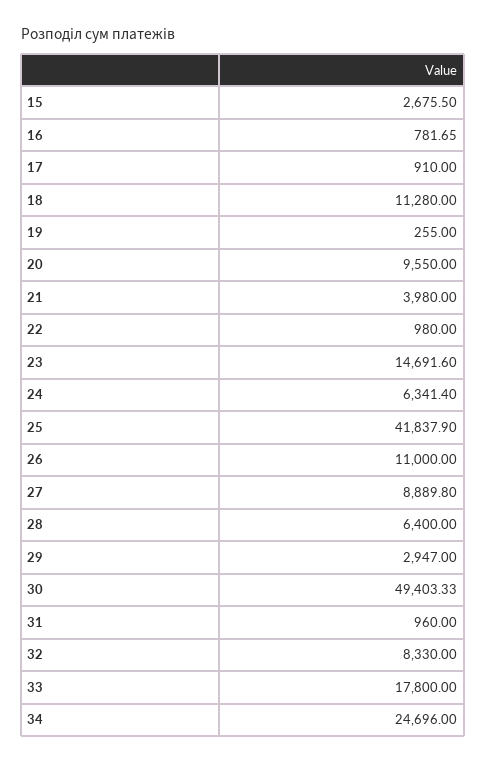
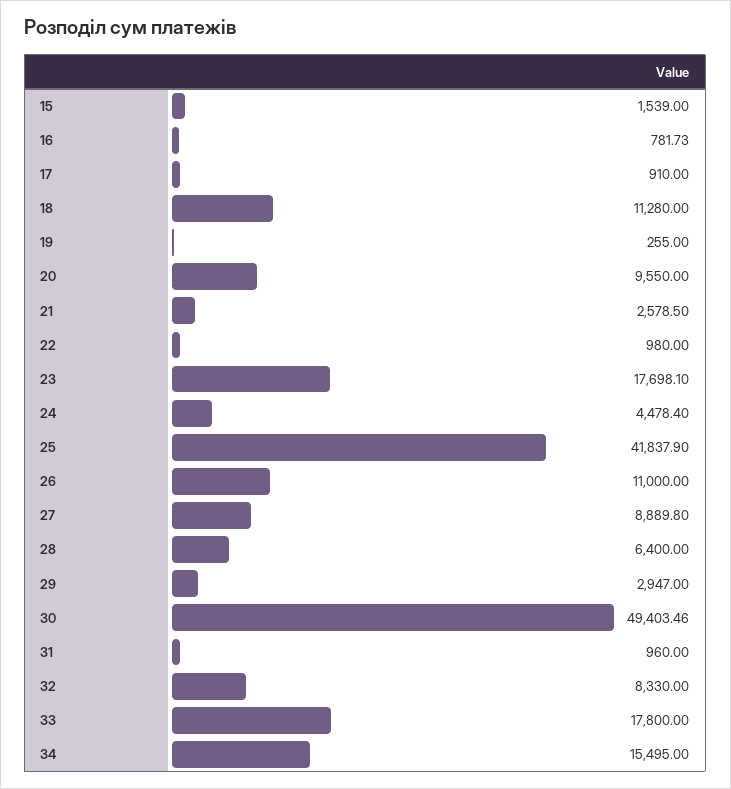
  {
-   "15": 2675.5,
+   "15": 1539,
-   "16": 781.65,
+   "16": 781.73,
    "17": 910,
    "18": 11280,
    "19": 255,
    "20": 9550,
-   "21": 3980,
+   "21": 2578.5,
    "22": 980,
-   "23": 14691.6,
+   "23": 17698.1,
-   "24": 6341.4,
+   "24": 4478.4,
    "25": 41837.9,
    "26": 11000,
    "27": 8889.8,
    "28": 6400,
    "29": 2947,
-   "30": 49403.33,
+   "30": 49403.46,
    "31": 960,
    "32": 8330,
    "33": 17800,
-   "34": 24696
+   "34": 15495
  }

